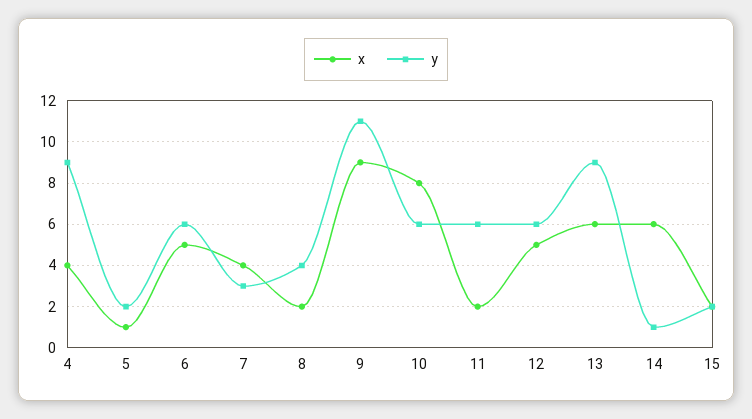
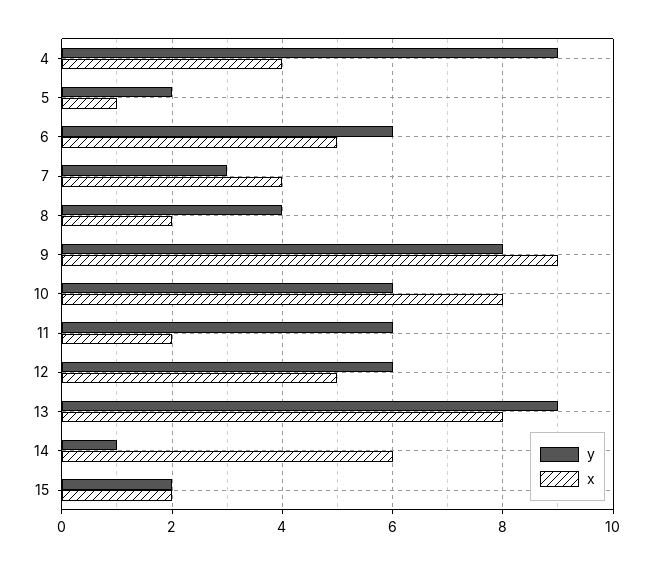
  {
    "x": {
      "4": 4,
      "5": 1,
      "6": 5,
      "7": 4,
      "8": 2,
      "9": 9,
      "10": 8,
      "11": 2,
      "12": 5,
-     "13": 6,
+     "13": 8,
      "14": 6,
      "15": 2
    },
    "y": {
      "4": 9,
      "5": 2,
      "6": 6,
      "7": 3,
      "8": 4,
-     "9": 11,
+     "9": 8,
      "10": 6,
      "11": 6,
      "12": 6,
      "13": 9,
      "14": 1,
      "15": 2
    }
  }

